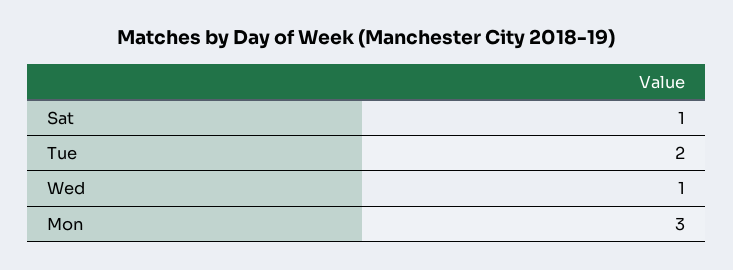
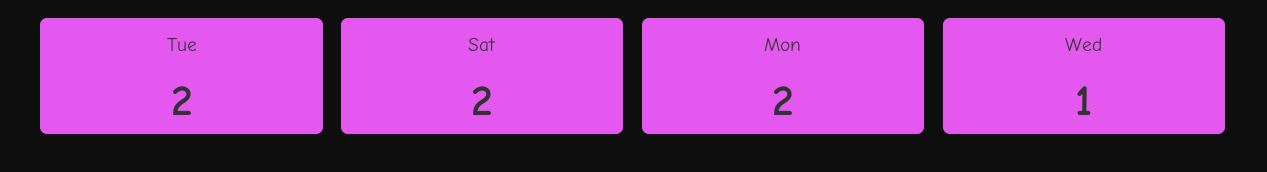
  {
-   "Sat": 1,
+   "Sat": 2,
    "Tue": 2,
    "Wed": 1,
-   "Mon": 3
+   "Mon": 2
  }

